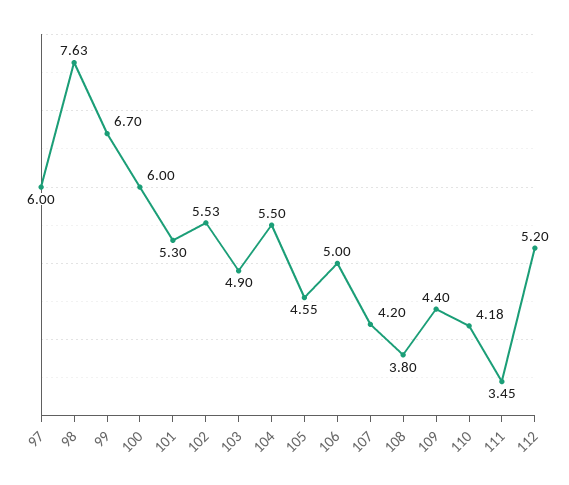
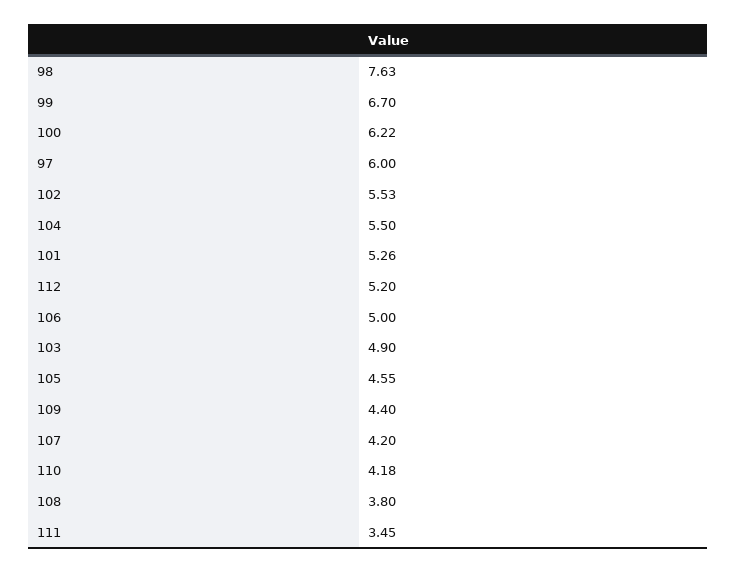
  {
    "97": 6,
    "98": 7.63,
    "99": 6.7,
-   "100": 6,
+   "100": 6.22,
-   "101": 5.3,
+   "101": 5.26,
    "102": 5.53,
    "103": 4.9,
    "104": 5.5,
    "105": 4.55,
    "106": 5,
    "107": 4.2,
    "108": 3.8,
    "109": 4.4,
    "110": 4.18,
    "111": 3.45,
    "112": 5.2
  }

